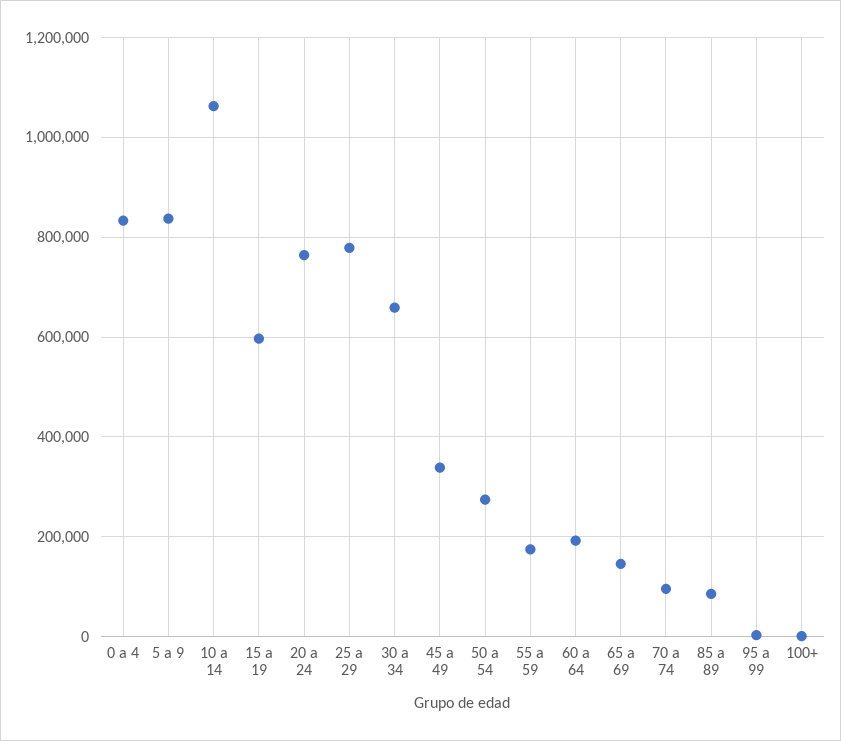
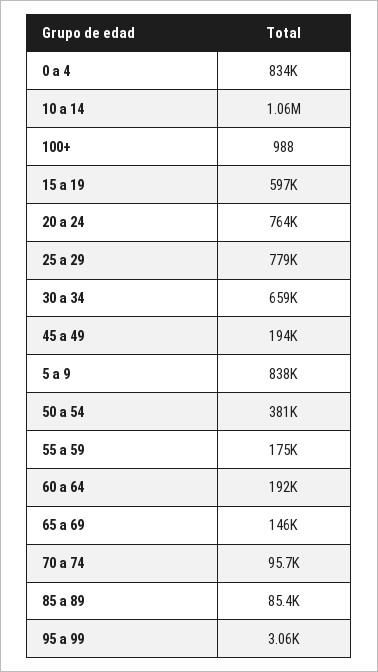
  {
    "0 a 4": 834000,
    "5 a 9": 838000,
    "10 a 14": 1060000,
    "15 a 19": 597000,
    "20 a 24": 764000,
    "25 a 29": 779000,
    "30 a 34": 659000,
-   "45 a 49": 340000,
+   "45 a 49": 194000,
-   "50 a 54": 280000,
+   "50 a 54": 381000,
    "55 a 59": 175000,
    "60 a 64": 192000,
    "65 a 69": 146000,
    "70 a 74": 95700,
    "85 a 89": 85400,
    "95 a 99": 3060,
    "100+": 988
  }

